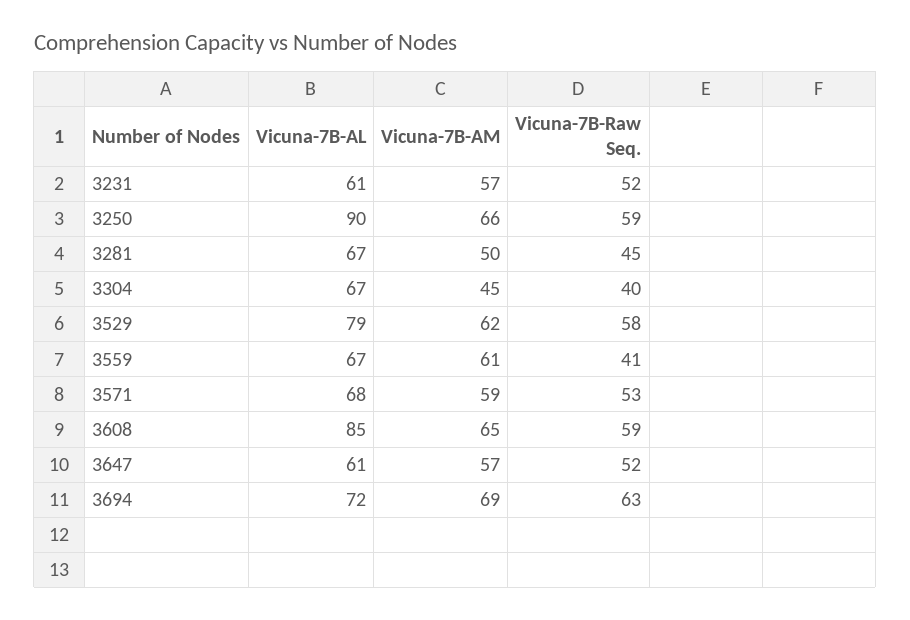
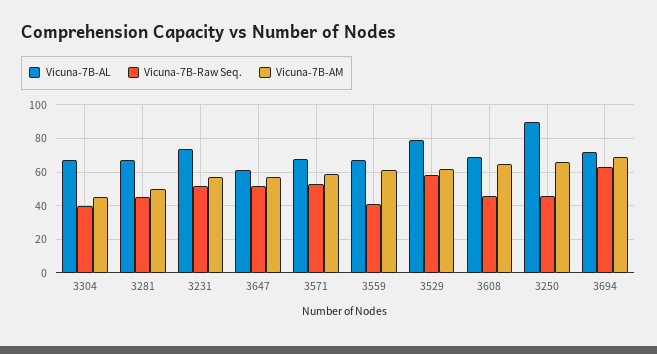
  {
    "Vicuna-7B-AL": {
-     "3231": 61,
+     "3231": 75,
      "3250": 90,
      "3281": 67,
      "3304": 67,
      "3529": 79,
      "3559": 67,
      "3571": 68,
-     "3608": 85,
+     "3608": 70,
      "3647": 61,
      "3694": 72
    },
    "Vicuna-7B-AM": {
      "3231": 57,
      "3250": 66,
      "3281": 50,
      "3304": 45,
      "3529": 62,
      "3559": 61,
      "3571": 59,
      "3608": 65,
      "3647": 57,
      "3694": 69
    },
    "Vicuna-7B-Raw Seq.": {
      "3231": 52,
-     "3250": 59,
+     "3250": 45,
      "3281": 45,
      "3304": 40,
      "3529": 58,
      "3559": 41,
      "3571": 53,
-     "3608": 59,
+     "3608": 45,
      "3647": 52,
      "3694": 63
    }
  }

